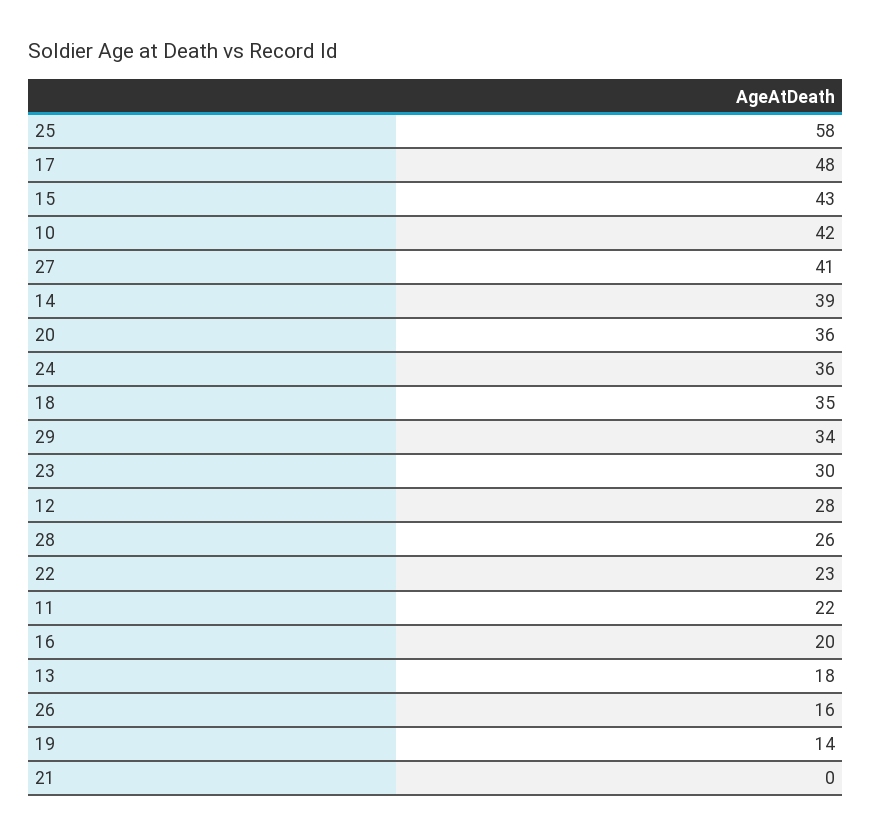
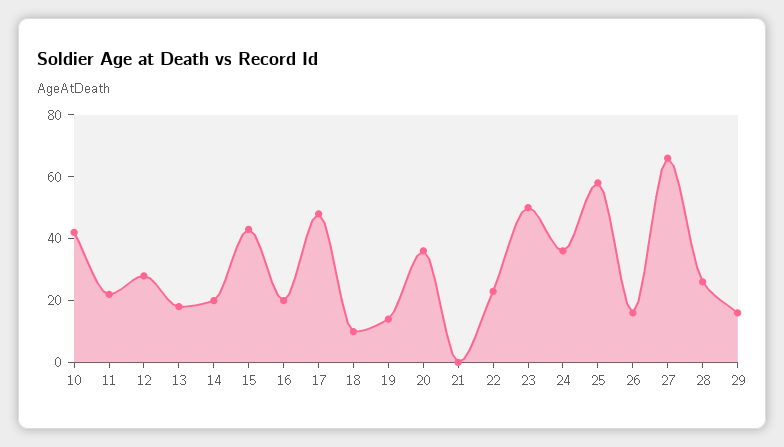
  {
    "25": 58,
    "17": 48,
    "15": 43,
    "10": 42,
-   "27": 41,
+   "27": 65,
-   "14": 39,
+   "14": 20,
    "20": 36,
    "24": 36,
-   "18": 35,
+   "18": 10,
-   "29": 34,
+   "29": 15,
-   "23": 30,
+   "23": 50,
    "12": 28,
    "28": 26,
    "22": 23,
    "11": 22,
    "16": 20,
    "13": 18,
    "26": 16,
    "19": 14,
    "21": 0
  }

